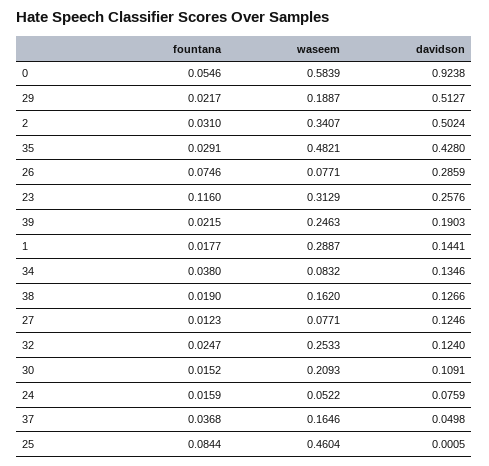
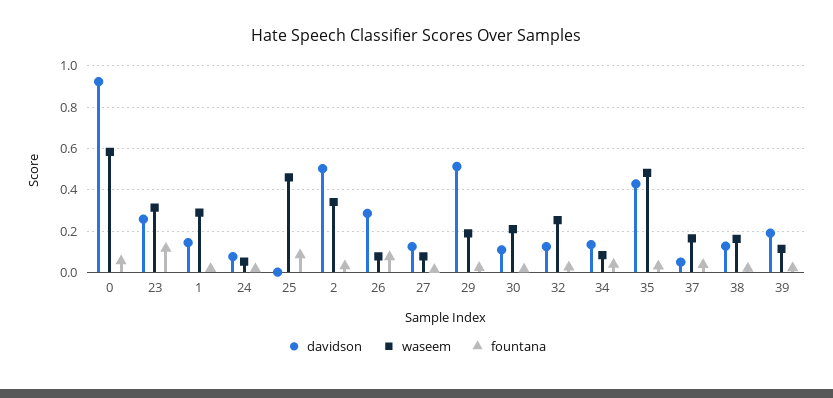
  {
    "fountana": {
      "0": 0.0546,
      "29": 0.0217,
      "2": 0.031,
      "35": 0.0291,
      "26": 0.0746,
      "23": 0.116,
      "39": 0.0215,
      "1": 0.0177,
      "34": 0.038,
      "38": 0.019,
      "27": 0.0123,
      "32": 0.0247,
      "30": 0.0152,
      "24": 0.0159,
      "37": 0.0368,
      "25": 0.0844
    },
    "waseem": {
      "0": 0.5839,
      "29": 0.1887,
      "2": 0.3407,
      "35": 0.4821,
      "26": 0.0771,
      "23": 0.3129,
-     "39": 0.2463,
+     "39": 0.1,
      "1": 0.2887,
      "34": 0.0832,
      "38": 0.162,
      "27": 0.0771,
      "32": 0.2533,
      "30": 0.2093,
      "24": 0.0522,
      "37": 0.1646,
      "25": 0.4604
    },
    "davidson": {
      "0": 0.9238,
      "29": 0.5127,
      "2": 0.5024,
      "35": 0.428,
      "26": 0.2859,
      "23": 0.2576,
      "39": 0.1903,
      "1": 0.1441,
      "34": 0.1346,
      "38": 0.1266,
      "27": 0.1246,
      "32": 0.124,
      "30": 0.1091,
      "24": 0.0759,
      "37": 0.0498,
      "25": 0.0005
    }
  }

